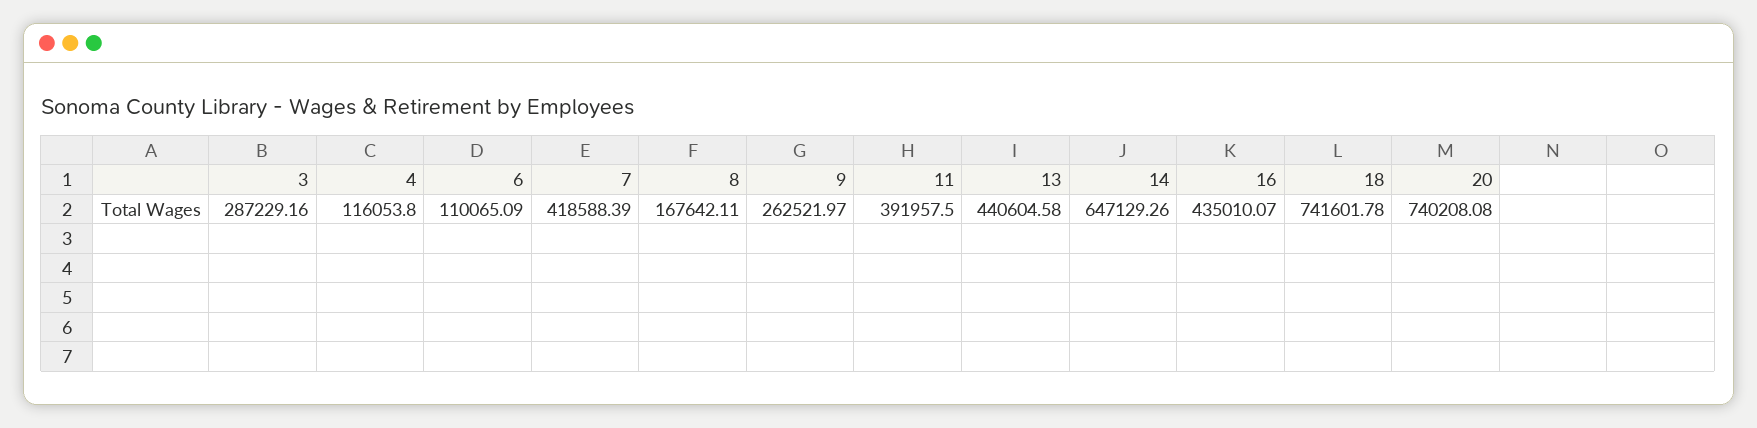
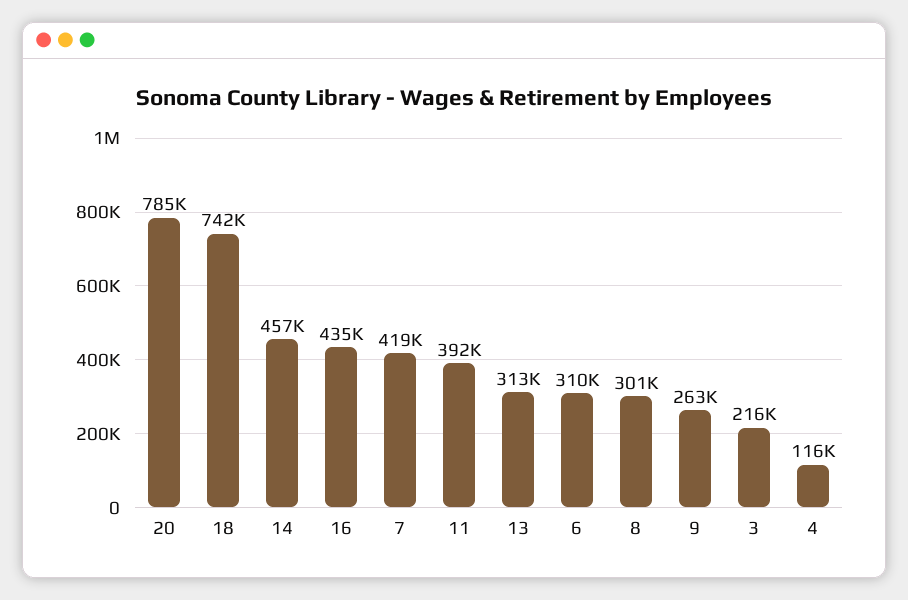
  {
-   "3": 287229.16,
+   "3": 216000,
    "4": 116053.8,
-   "6": 110065.09,
+   "6": 310000,
    "7": 418588.39,
-   "8": 167642.11,
+   "8": 301000,
    "9": 262521.97,
    "11": 391957.5,
-   "13": 440604.58,
+   "13": 313000,
-   "14": 647129.26,
+   "14": 457000,
    "16": 435010.07,
    "18": 741601.78,
-   "20": 740208.08
+   "20": 785000
  }

